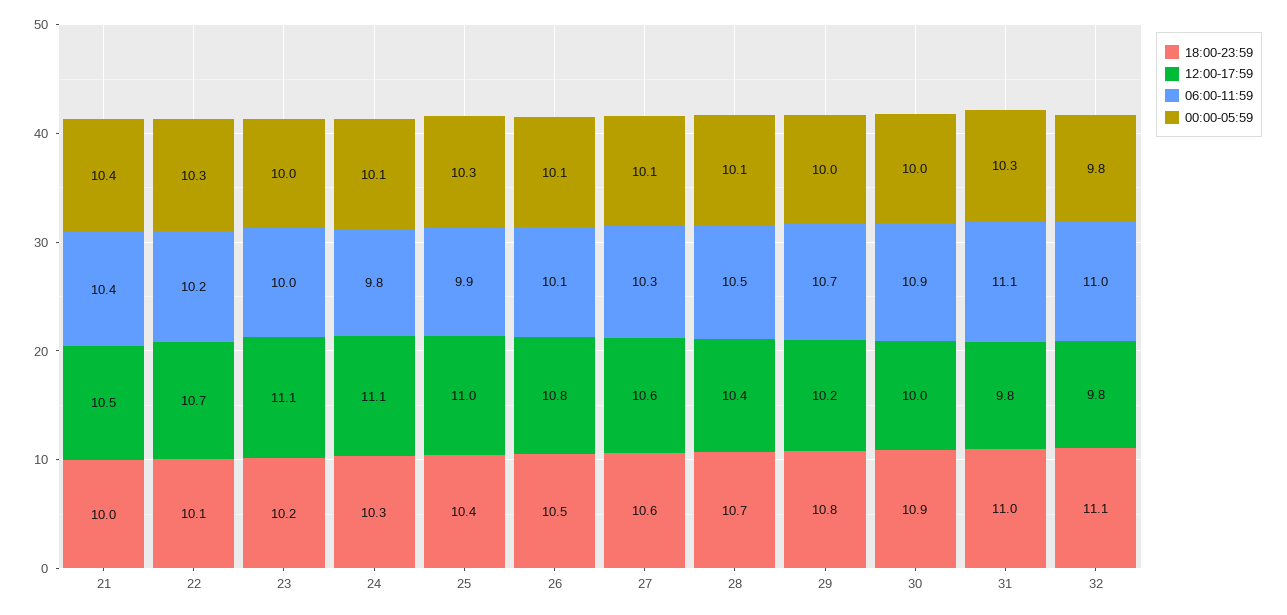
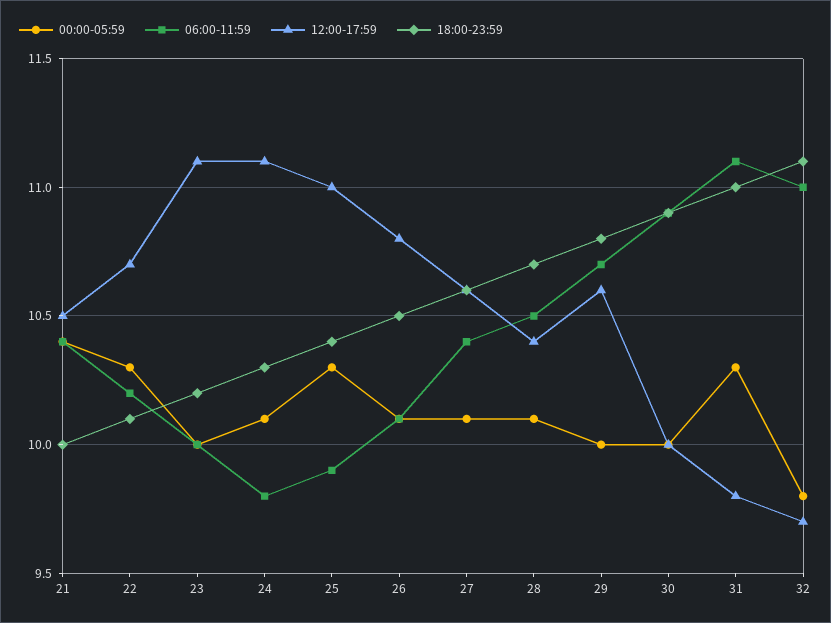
  {
    "18:00-23:59": {
      "21": 10,
      "22": 10.1,
      "23": 10.2,
      "24": 10.3,
      "25": 10.4,
      "26": 10.5,
      "27": 10.6,
      "28": 10.7,
      "29": 10.8,
      "30": 10.9,
      "31": 11,
      "32": 11.1
    },
    "12:00-17:59": {
      "21": 10.5,
      "22": 10.7,
      "23": 11.1,
      "24": 11.1,
      "25": 11,
      "26": 10.8,
      "27": 10.6,
      "28": 10.4,
-     "29": 10.2,
+     "29": 10.6,
      "30": 10,
      "31": 9.8,
-     "32": 9.8
+     "32": 9.7
    },
    "06:00-11:59": {
      "21": 10.4,
      "22": 10.2,
      "23": 10,
      "24": 9.8,
      "25": 9.9,
      "26": 10.1,
-     "27": 10.3,
+     "27": 10.4,
      "28": 10.5,
      "29": 10.7,
      "30": 10.9,
      "31": 11.1,
      "32": 11
    },
    "00:00-05:59": {
      "21": 10.4,
      "22": 10.3,
      "23": 10,
      "24": 10.1,
      "25": 10.3,
      "26": 10.1,
      "27": 10.1,
      "28": 10.1,
      "29": 10,
      "30": 10,
      "31": 10.3,
      "32": 9.8
    }
  }

